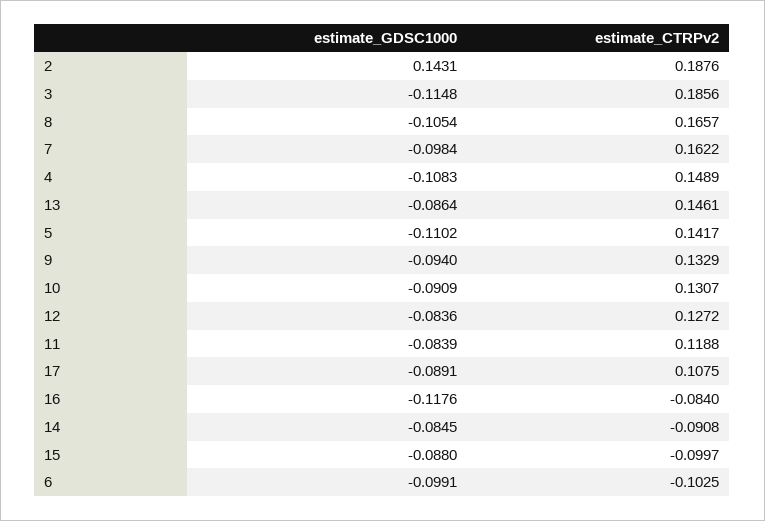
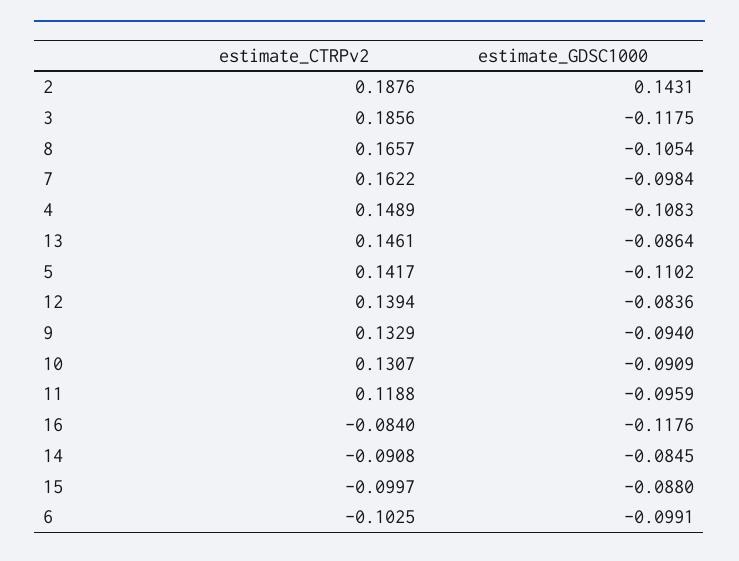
  {
    "estimate_GDSC1000": {
      "2": 0.1431,
-     "3": -0.1148,
+     "3": -0.1175,
      "8": -0.1054,
      "7": -0.0984,
      "4": -0.1083,
      "13": -0.0864,
      "5": -0.1102,
      "9": -0.094,
      "10": -0.0909,
      "12": -0.0836,
-     "11": -0.0839,
+     "11": -0.0959,
-     "17": -0.0891,
      "16": -0.1176,
      "14": -0.0845,
      "15": -0.088,
      "6": -0.0991
    },
    "estimate_CTRPv2": {
      "2": 0.1876,
      "3": 0.1856,
      "8": 0.1657,
      "7": 0.1622,
      "4": 0.1489,
      "13": 0.1461,
      "5": 0.1417,
      "9": 0.1329,
      "10": 0.1307,
-     "12": 0.1272,
+     "12": 0.1394,
      "11": 0.1188,
-     "17": 0.1075,
      "16": -0.084,
      "14": -0.0908,
      "15": -0.0997,
      "6": -0.1025
    }
  }

